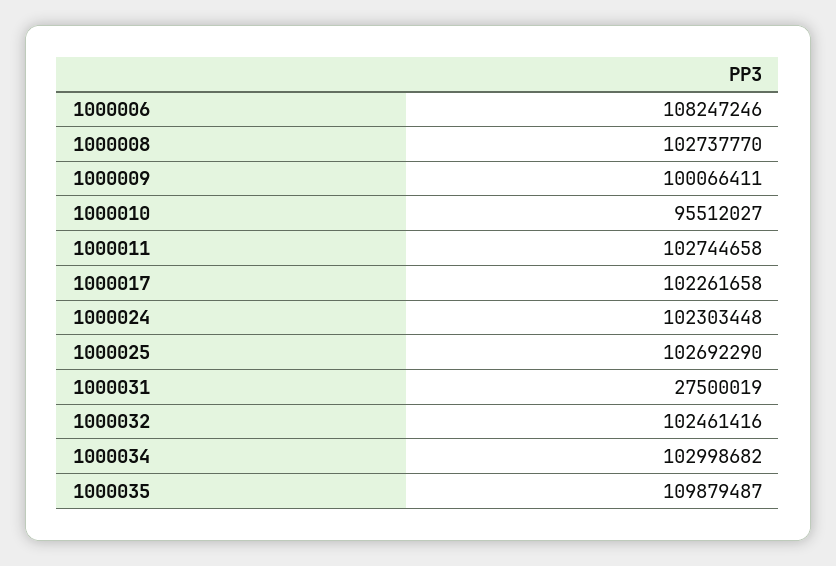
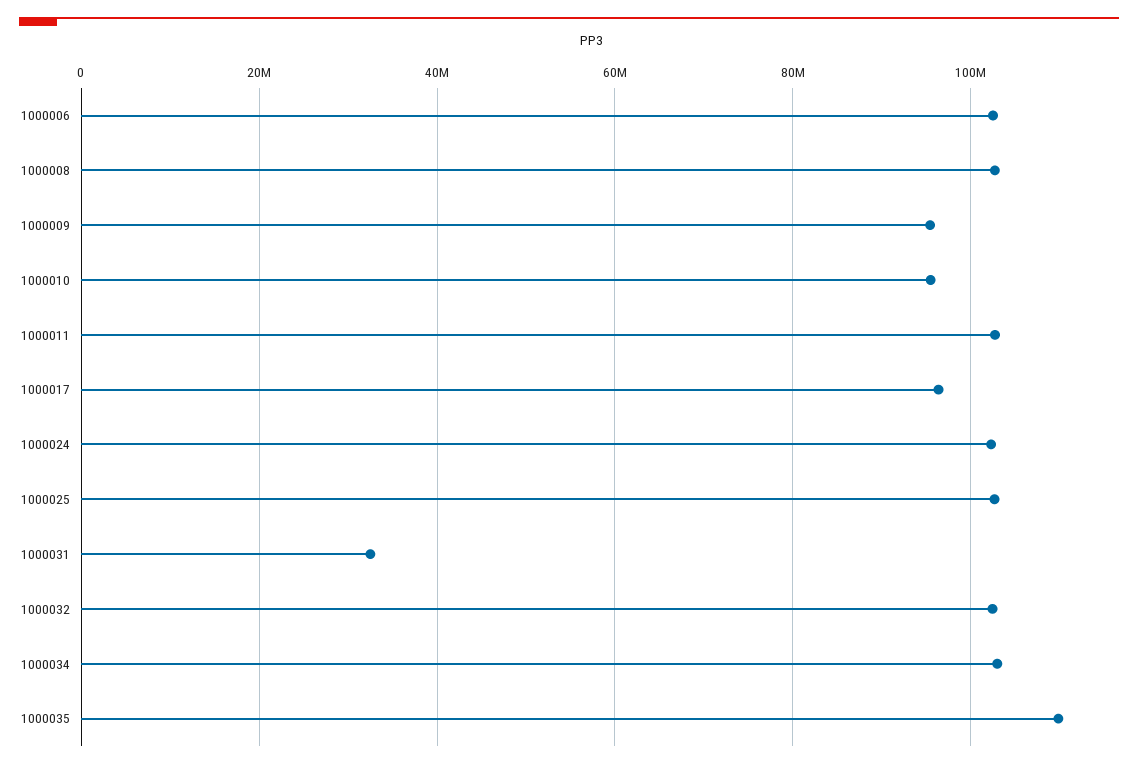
  {
-   "1000006": 108247246,
+   "1000006": 102000000,
    "1000008": 102737770,
-   "1000009": 100066411,
+   "1000009": 96000000,
    "1000010": 95512027,
    "1000011": 102744658,
-   "1000017": 102261658,
+   "1000017": 96000000,
    "1000024": 102303448,
    "1000025": 102692290,
-   "1000031": 27500019,
+   "1000031": 32000000,
    "1000032": 102461416,
    "1000034": 102998682,
    "1000035": 109879487
  }

